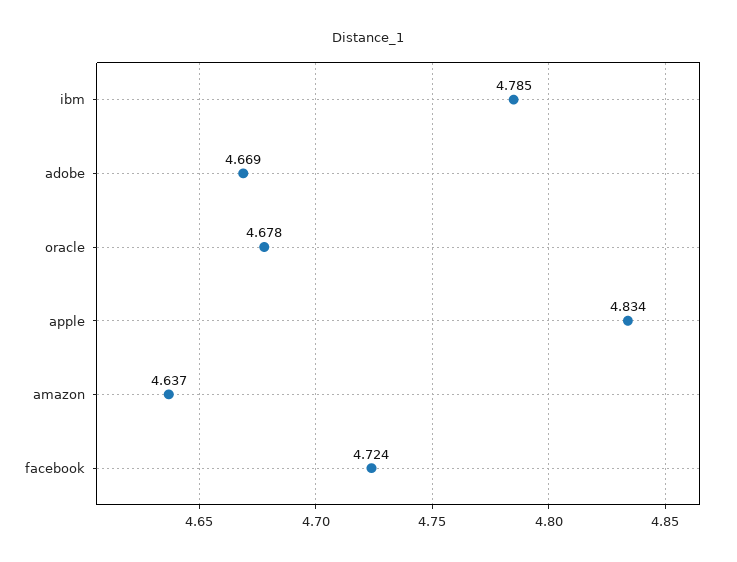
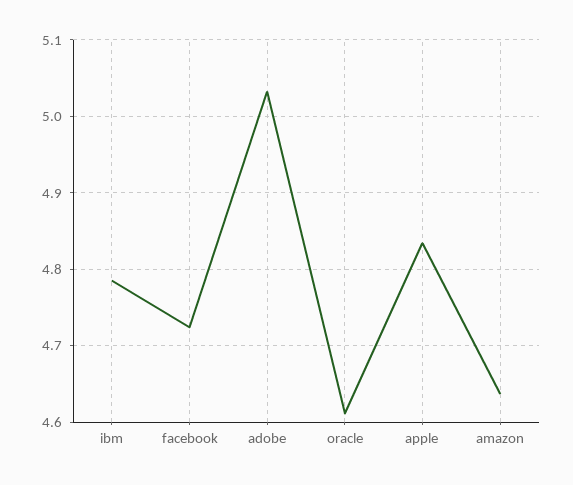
  {
    "ibm": 4.785,
-   "adobe": 4.669,
+   "adobe": 5.03,
-   "oracle": 4.678,
+   "oracle": 4.61,
    "apple": 4.834,
    "amazon": 4.637,
    "facebook": 4.724
  }

